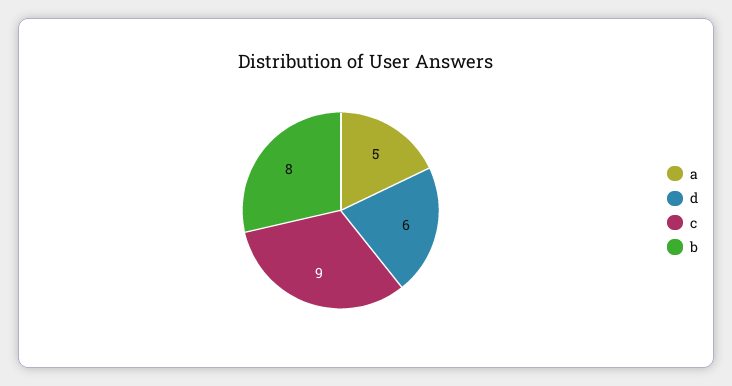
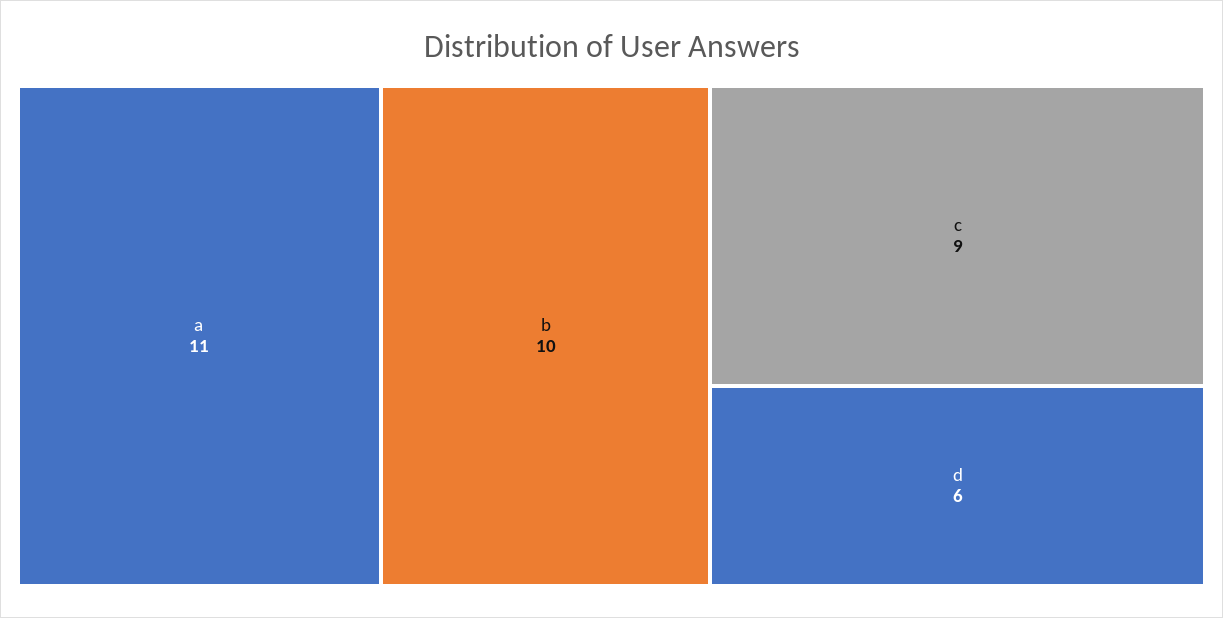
  {
-   "a": 5,
+   "a": 11,
    "d": 6,
    "c": 9,
-   "b": 8
+   "b": 10
  }

